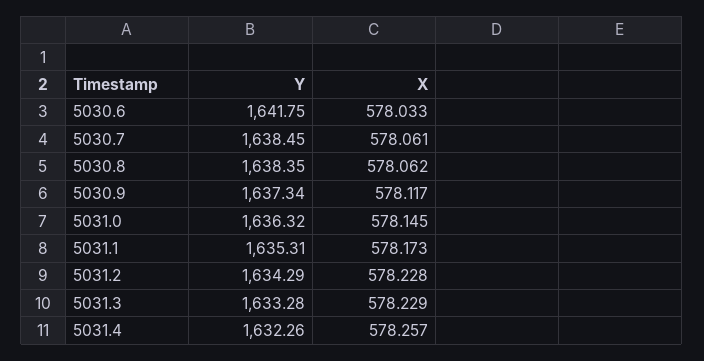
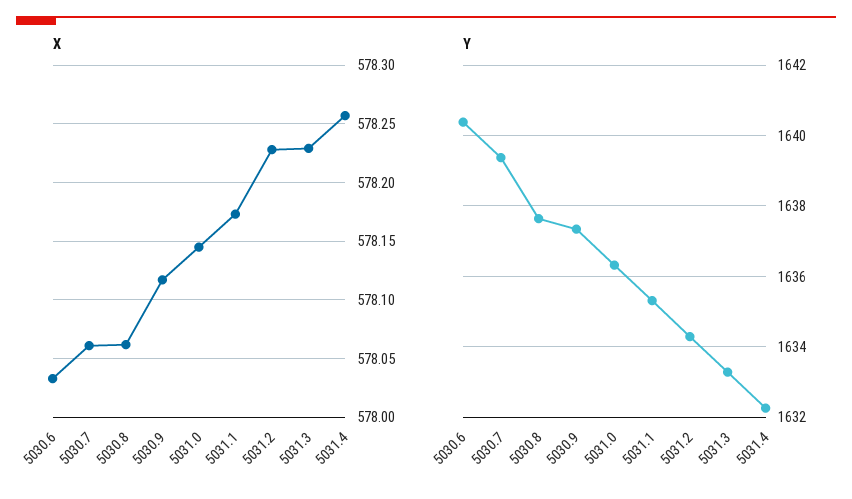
  {
    "Y": {
-     "5030.6": 1641.75,
+     "5030.6": 1640.4,
-     "5030.7": 1638.45,
+     "5030.7": 1639.4,
-     "5030.8": 1638.35,
+     "5030.8": 1637.6,
      "5030.9": 1637.34,
      "5031.0": 1636.32,
      "5031.1": 1635.31,
      "5031.2": 1634.29,
      "5031.3": 1633.28,
      "5031.4": 1632.26
    },
    "X": {
      "5030.6": 578.033,
      "5030.7": 578.061,
      "5030.8": 578.062,
      "5030.9": 578.117,
      "5031.0": 578.145,
      "5031.1": 578.173,
      "5031.2": 578.228,
      "5031.3": 578.229,
      "5031.4": 578.257
    }
  }

